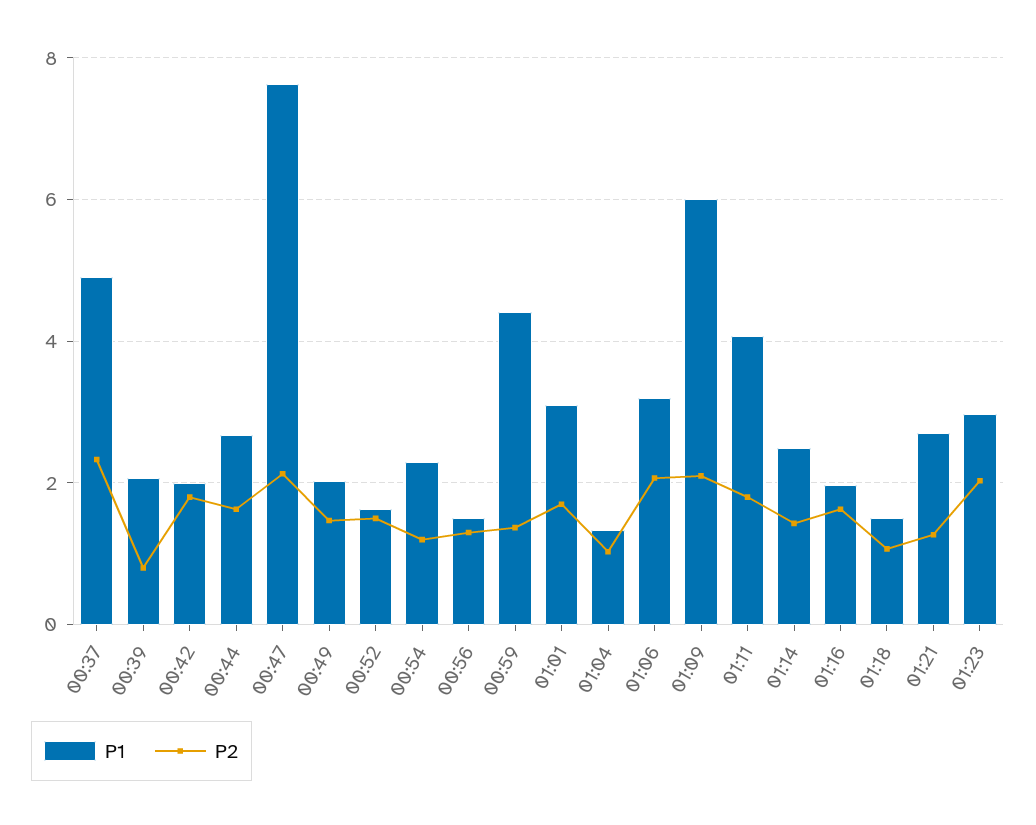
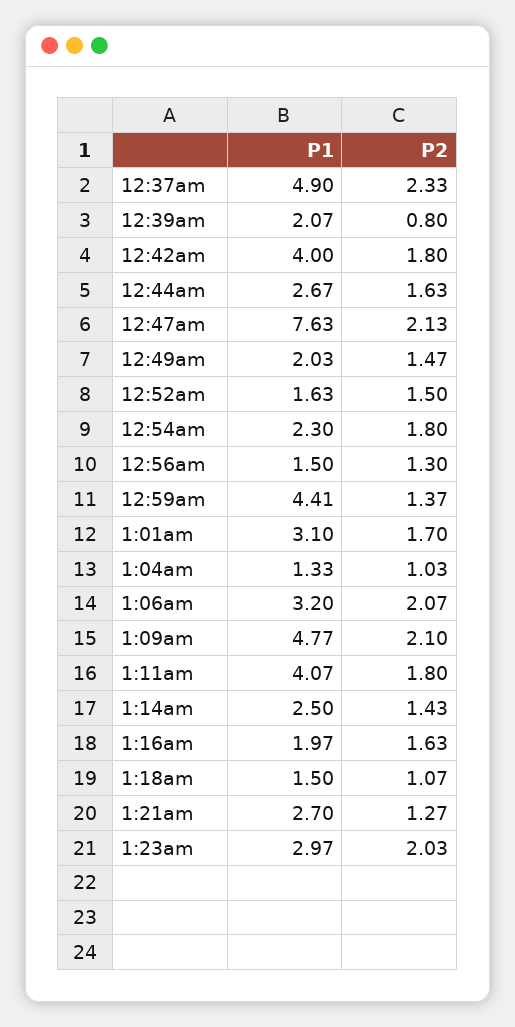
  {
    "P1": {
      "00:37": 4.9,
      "00:39": 2.07,
-     "00:42": 2,
+     "00:42": 4,
      "00:44": 2.67,
      "00:47": 7.63,
      "00:49": 2.03,
      "00:52": 1.63,
      "00:54": 2.3,
      "00:56": 1.5,
      "00:59": 4.41,
      "01:01": 3.1,
      "01:04": 1.33,
      "01:06": 3.2,
-     "01:09": 6,
+     "01:09": 4.77,
      "01:11": 4.07,
      "01:14": 2.5,
      "01:16": 1.97,
      "01:18": 1.5,
      "01:21": 2.7,
      "01:23": 2.97
    },
    "P2": {
      "00:37": 2.33,
      "00:39": 0.8,
      "00:42": 1.8,
      "00:44": 1.63,
      "00:47": 2.13,
      "00:49": 1.47,
      "00:52": 1.5,
-     "00:54": 1.2,
+     "00:54": 1.8,
      "00:56": 1.3,
      "00:59": 1.37,
      "01:01": 1.7,
      "01:04": 1.03,
      "01:06": 2.07,
      "01:09": 2.1,
      "01:11": 1.8,
      "01:14": 1.43,
      "01:16": 1.63,
      "01:18": 1.07,
      "01:21": 1.27,
      "01:23": 2.03
    }
  }

